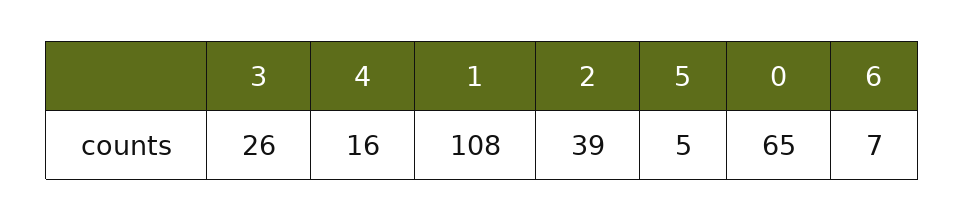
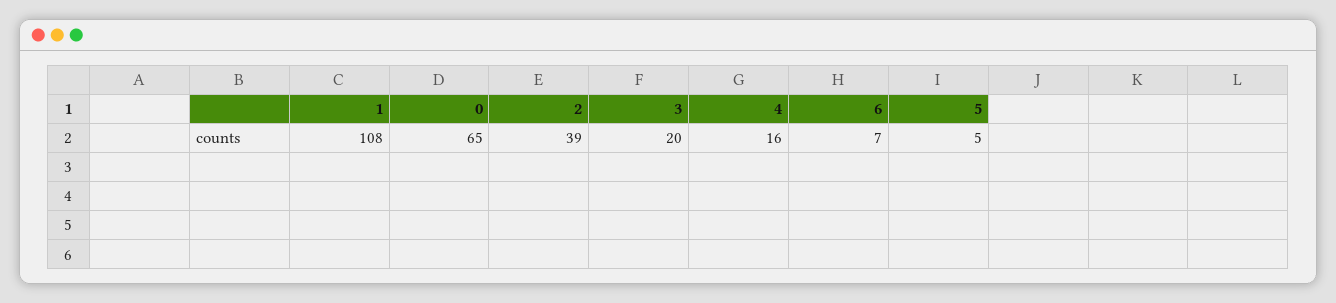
  {
-   "3": 26,
+   "3": 20,
    "4": 16,
    "1": 108,
    "2": 39,
    "5": 5,
    "0": 65,
    "6": 7
  }

